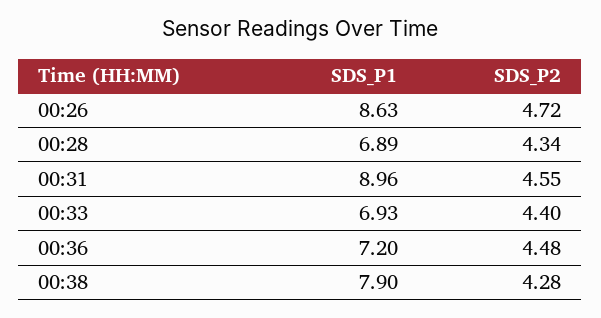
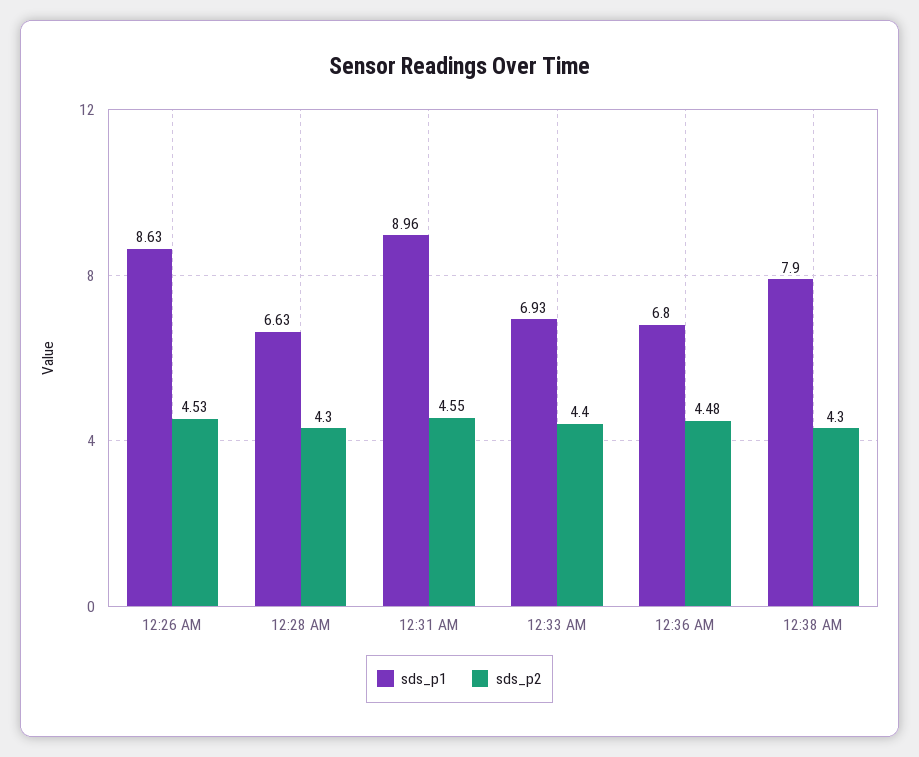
  {
    "SDS_P1": {
      "00:26": 8.63,
-     "00:28": 6.89,
+     "00:28": 6.63,
      "00:31": 8.96,
      "00:33": 6.93,
-     "00:36": 7.2,
+     "00:36": 6.8,
      "00:38": 7.9
    },
    "SDS_P2": {
-     "00:26": 4.72,
+     "00:26": 4.53,
-     "00:28": 4.34,
+     "00:28": 4.3,
      "00:31": 4.55,
      "00:33": 4.4,
      "00:36": 4.48,
-     "00:38": 4.28
+     "00:38": 4.3
    }
  }

